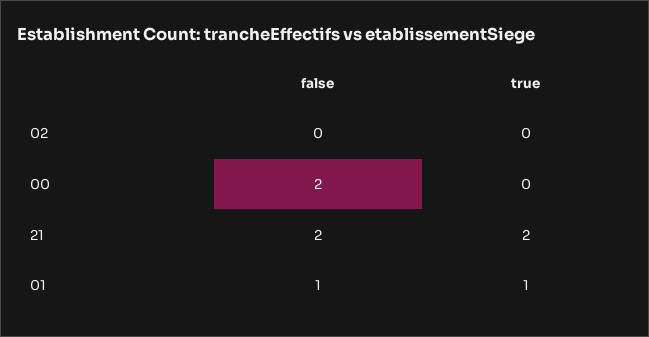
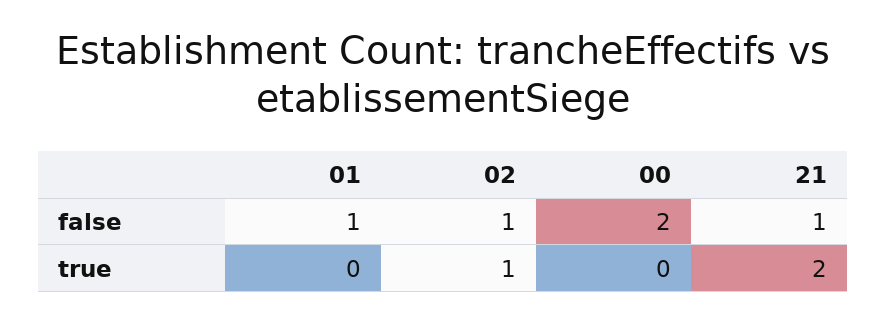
  {
    "false": {
-     "02": 0,
+     "02": 1,
      "00": 2,
-     "21": 2,
+     "21": 1,
      "01": 1
    },
    "true": {
-     "02": 0,
+     "02": 1,
      "00": 0,
      "21": 2,
-     "01": 1
+     "01": 0
    }
  }

